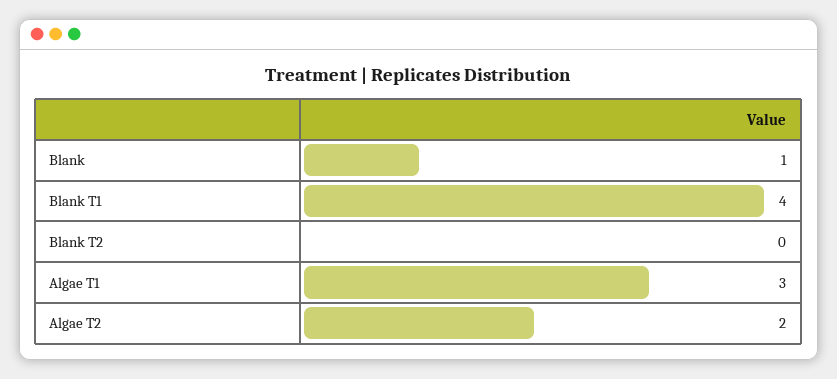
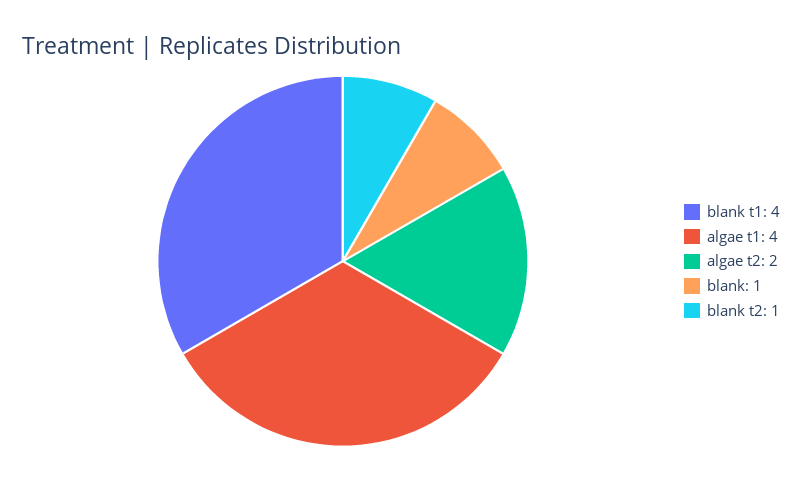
  {
    "Blank": 1,
    "Blank T1": 4,
-   "Blank T2": 0,
+   "Blank T2": 1,
-   "Algae T1": 3,
+   "Algae T1": 4,
    "Algae T2": 2
  }

